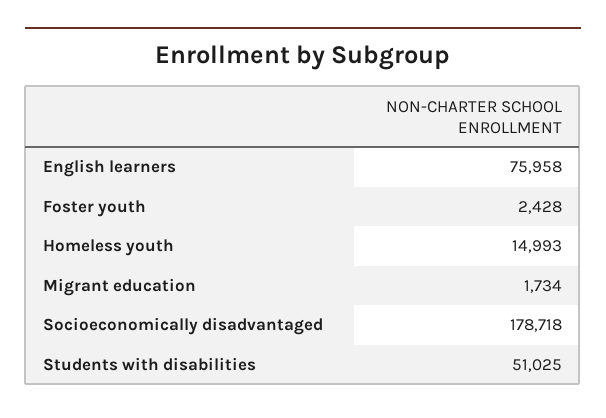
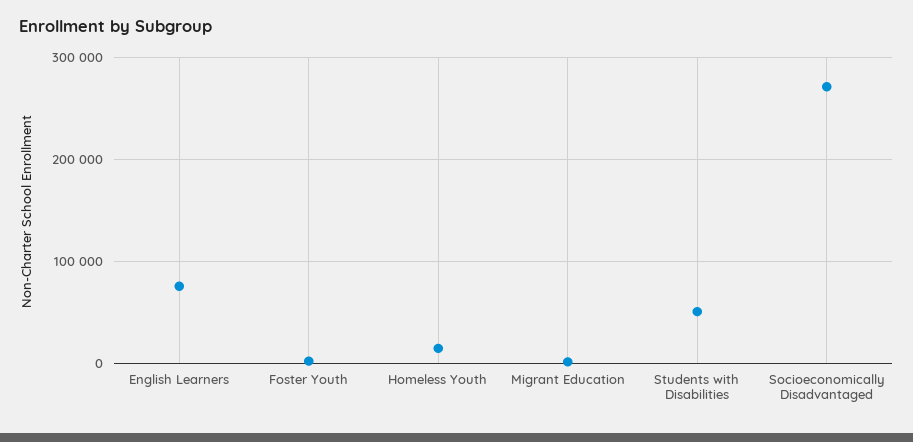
  {
    "English learners": 75958,
    "Foster youth": 2428,
    "Homeless youth": 14993,
    "Migrant education": 1734,
-   "Socioeconomically disadvantaged": 178718,
+   "Socioeconomically disadvantaged": 270000,
    "Students with disabilities": 51025
  }

